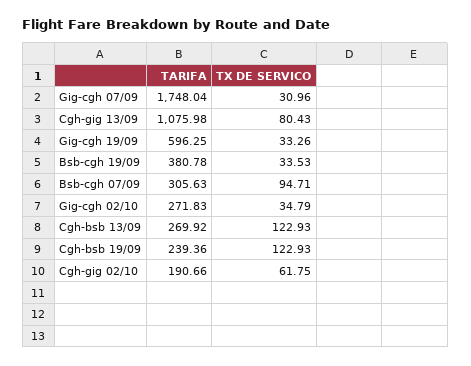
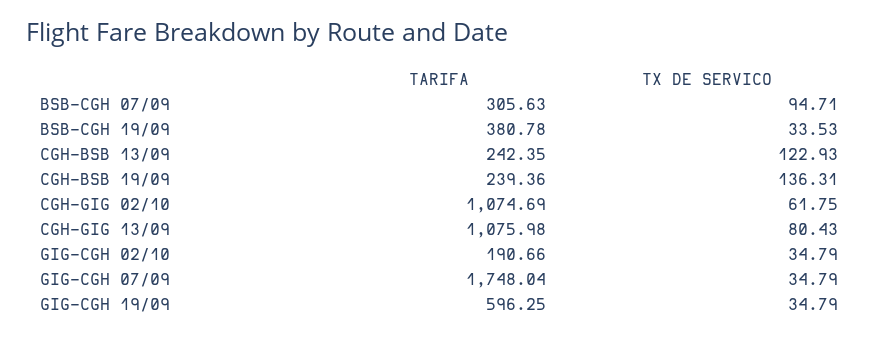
  {
    "TARIFA": {
      "Gig-cgh 07/09": 1748.04,
      "Cgh-gig 13/09": 1075.98,
      "Gig-cgh 19/09": 596.25,
      "Bsb-cgh 19/09": 380.78,
      "Bsb-cgh 07/09": 305.63,
-     "Gig-cgh 02/10": 271.83,
+     "Gig-cgh 02/10": 190.66,
-     "Cgh-bsb 13/09": 269.92,
+     "Cgh-bsb 13/09": 242.35,
      "Cgh-bsb 19/09": 239.36,
-     "Cgh-gig 02/10": 190.66
+     "Cgh-gig 02/10": 1074.69
    },
    "TX DE SERVICO": {
-     "Gig-cgh 07/09": 30.96,
+     "Gig-cgh 07/09": 34.79,
      "Cgh-gig 13/09": 80.43,
-     "Gig-cgh 19/09": 33.26,
+     "Gig-cgh 19/09": 34.79,
      "Bsb-cgh 19/09": 33.53,
      "Bsb-cgh 07/09": 94.71,
      "Gig-cgh 02/10": 34.79,
      "Cgh-bsb 13/09": 122.93,
-     "Cgh-bsb 19/09": 122.93,
+     "Cgh-bsb 19/09": 136.31,
      "Cgh-gig 02/10": 61.75
    }
  }

